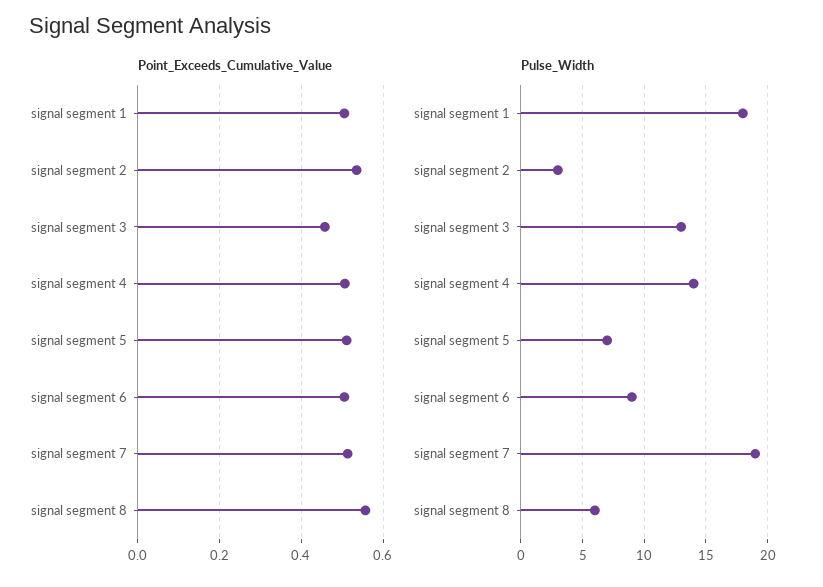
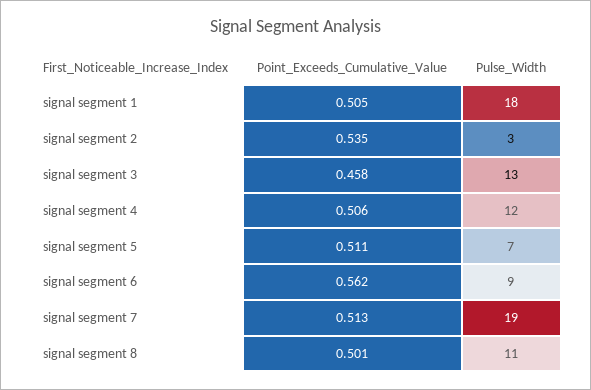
  {
    "Point_Exceeds_Cumulative_Value": {
      "signal segment 1": 0.505,
      "signal segment 2": 0.535,
      "signal segment 3": 0.458,
      "signal segment 4": 0.506,
      "signal segment 5": 0.511,
-     "signal segment 6": 0.5,
+     "signal segment 6": 0.562,
      "signal segment 7": 0.513,
-     "signal segment 8": 0.56
+     "signal segment 8": 0.501
    },
    "Pulse_Width": {
      "signal segment 1": 18,
      "signal segment 2": 3,
      "signal segment 3": 13,
-     "signal segment 4": 14,
+     "signal segment 4": 12,
      "signal segment 5": 7,
      "signal segment 6": 9,
      "signal segment 7": 19,
-     "signal segment 8": 6
+     "signal segment 8": 11
    }
  }

